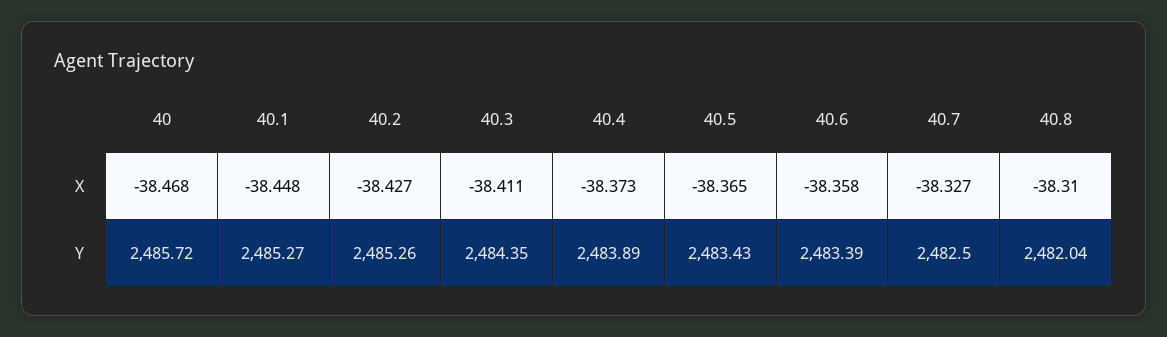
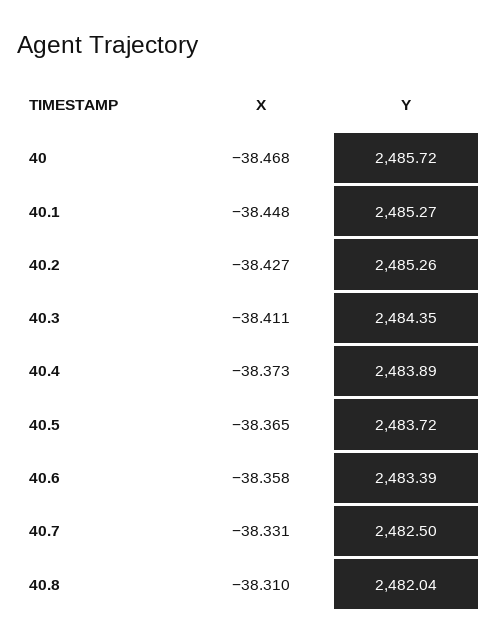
  {
    "40": {
      "X": -38.468,
      "Y": 2485.72
    },
    "40.1": {
      "X": -38.448,
      "Y": 2485.27
    },
    "40.2": {
      "X": -38.427,
      "Y": 2485.26
    },
    "40.3": {
      "X": -38.411,
      "Y": 2484.35
    },
    "40.4": {
      "X": -38.373,
      "Y": 2483.89
    },
    "40.5": {
      "X": -38.365,
-     "Y": 2483.43
+     "Y": 2483.72
    },
    "40.6": {
      "X": -38.358,
      "Y": 2483.39
    },
    "40.7": {
-     "X": -38.327,
+     "X": -38.331,
      "Y": 2482.5
    },
    "40.8": {
      "X": -38.31,
      "Y": 2482.04
    }
  }

